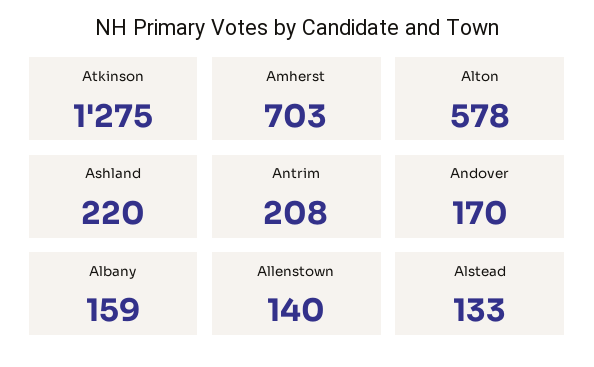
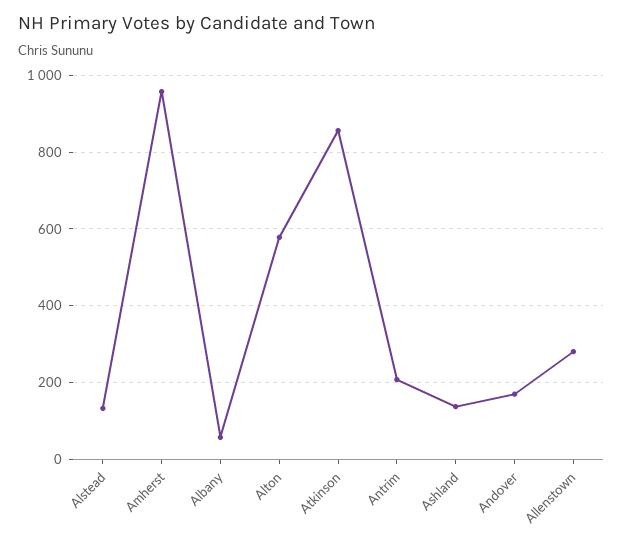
  {
-   "Atkinson": 1275,
+   "Atkinson": 860,
-   "Amherst": 703,
+   "Amherst": 960,
    "Alton": 578,
-   "Ashland": 220,
+   "Ashland": 140,
    "Antrim": 208,
    "Andover": 170,
-   "Albany": 159,
+   "Albany": 60,
-   "Allenstown": 140,
+   "Allenstown": 280,
    "Alstead": 133
  }

